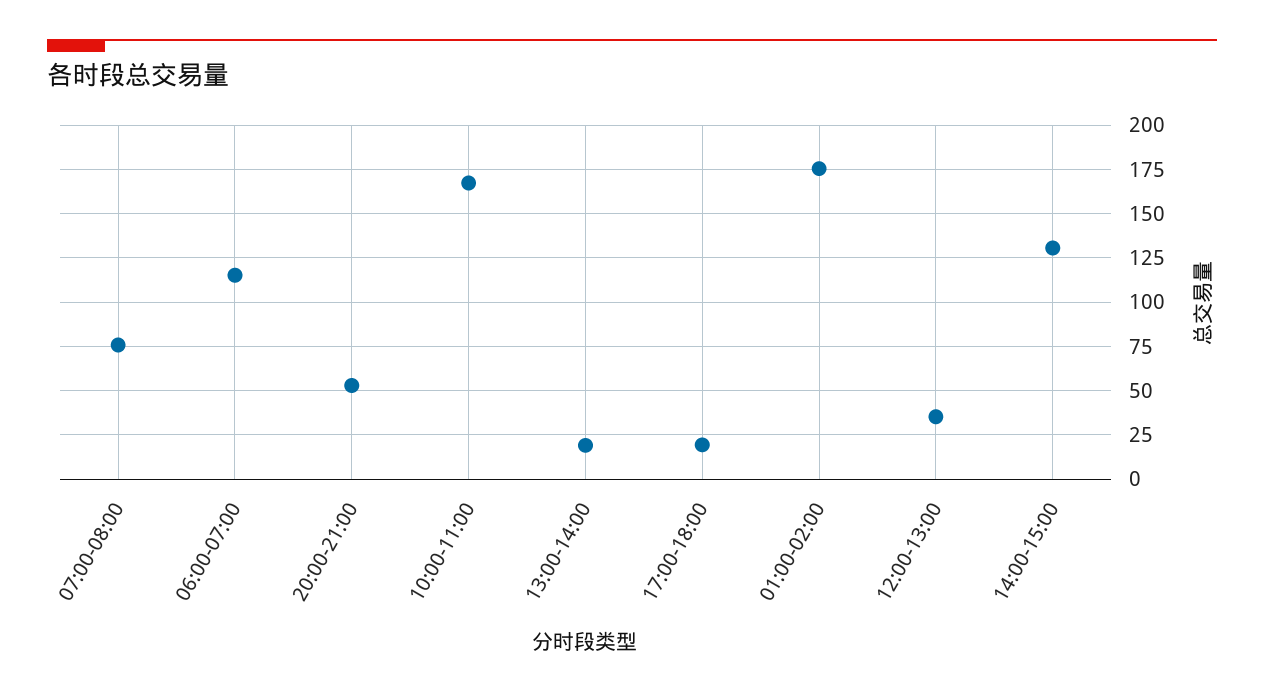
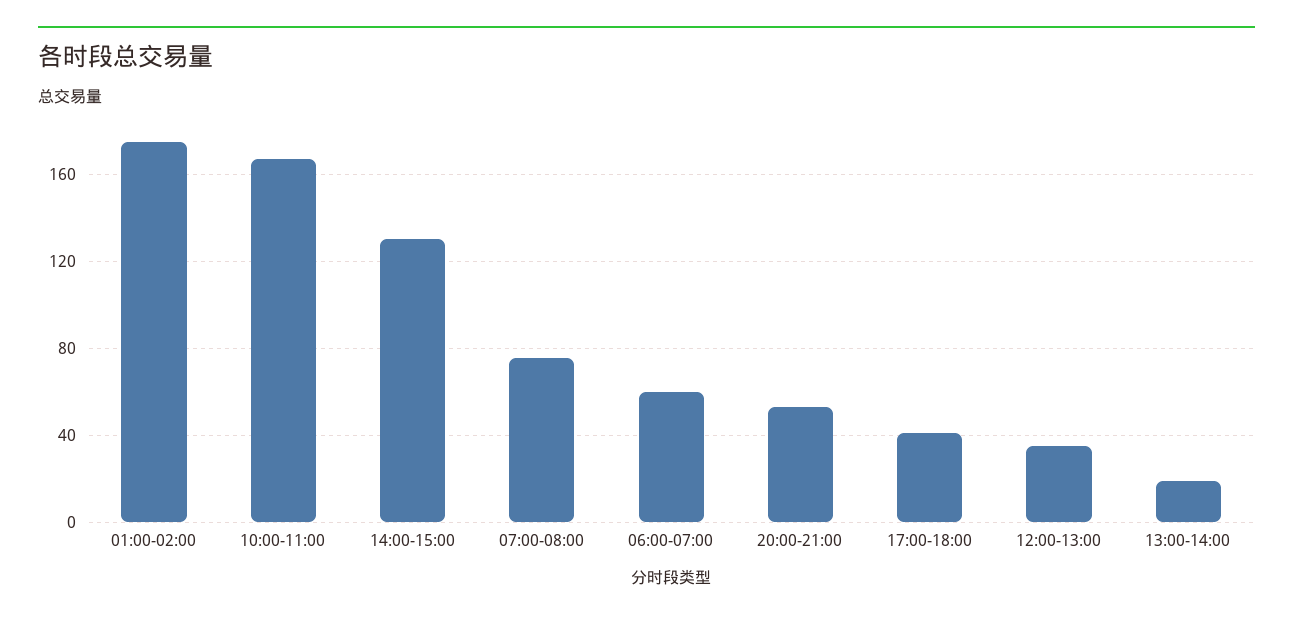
  {
    "07:00-08:00": 75,
-   "06:00-07:00": 115,
+   "06:00-07:00": 60,
    "20:00-21:00": 55,
    "10:00-11:00": 165,
    "13:00-14:00": 20,
-   "17:00-18:00": 20,
+   "17:00-18:00": 40,
    "01:00-02:00": 175,
    "12:00-13:00": 35,
    "14:00-15:00": 130
  }

